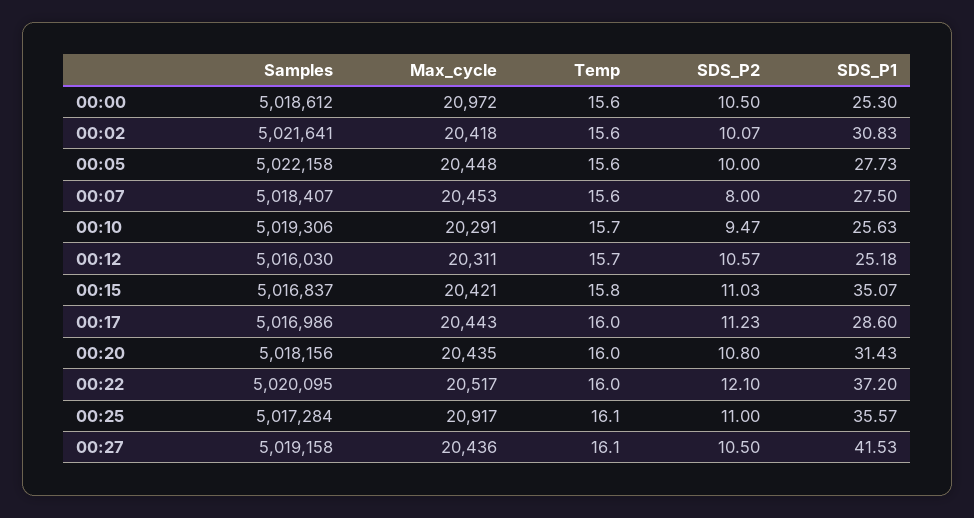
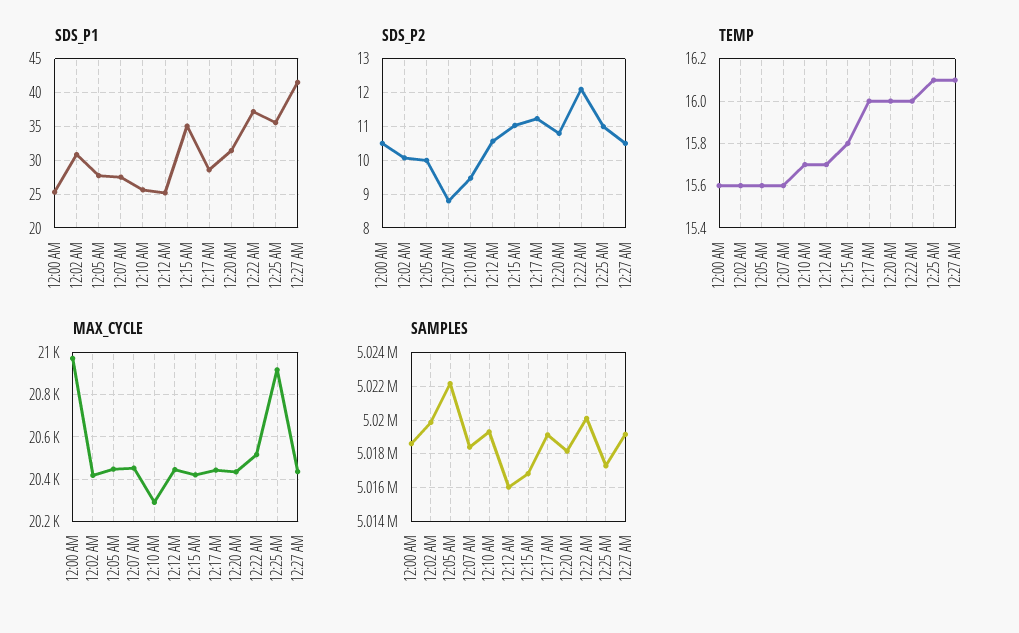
  {
    "Samples": {
      "00:00": 5018612,
-     "00:02": 5021641,
+     "00:02": 5020000,
      "00:05": 5022158,
      "00:07": 5018407,
      "00:10": 5019306,
      "00:12": 5016030,
      "00:15": 5016837,
-     "00:17": 5016986,
+     "00:17": 5019000,
      "00:20": 5018156,
      "00:22": 5020095,
      "00:25": 5017284,
      "00:27": 5019158
    },
    "Max_cycle": {
      "00:00": 20972,
      "00:02": 20418,
      "00:05": 20448,
      "00:07": 20453,
      "00:10": 20291,
-     "00:12": 20311,
+     "00:12": 20450,
      "00:15": 20421,
      "00:17": 20443,
      "00:20": 20435,
      "00:22": 20517,
      "00:25": 20917,
      "00:27": 20436
    },
    "Temp": {
      "00:00": 15.6,
      "00:02": 15.6,
      "00:05": 15.6,
      "00:07": 15.6,
      "00:10": 15.7,
      "00:12": 15.7,
      "00:15": 15.8,
      "00:17": 16,
      "00:20": 16,
      "00:22": 16,
      "00:25": 16.1,
      "00:27": 16.1
    },
    "SDS_P2": {
      "00:00": 10.5,
      "00:02": 10.07,
      "00:05": 10,
-     "00:07": 8,
+     "00:07": 8.8,
      "00:10": 9.47,
      "00:12": 10.57,
      "00:15": 11.03,
      "00:17": 11.23,
      "00:20": 10.8,
      "00:22": 12.1,
      "00:25": 11,
      "00:27": 10.5
    },
    "SDS_P1": {
      "00:00": 25.3,
      "00:02": 30.83,
      "00:05": 27.73,
      "00:07": 27.5,
      "00:10": 25.63,
      "00:12": 25.18,
      "00:15": 35.07,
      "00:17": 28.6,
      "00:20": 31.43,
      "00:22": 37.2,
      "00:25": 35.57,
      "00:27": 41.53
    }
  }

